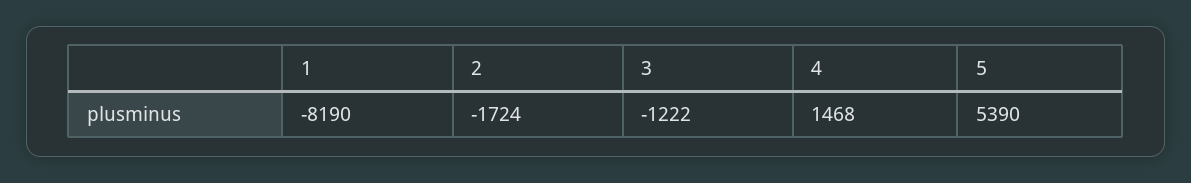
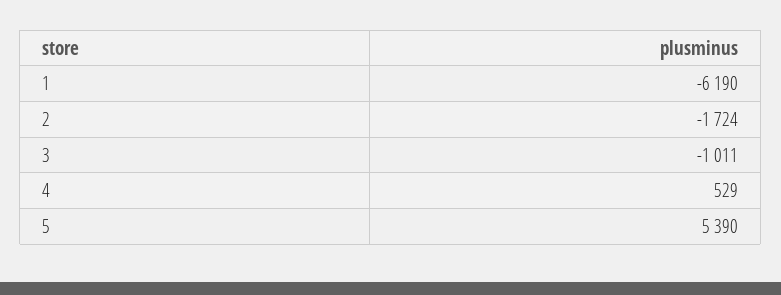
  {
-   "1": -8190,
+   "1": -6190,
    "2": -1724,
-   "3": -1222,
+   "3": -1011,
-   "4": 1468,
+   "4": 529,
    "5": 5390
  }

